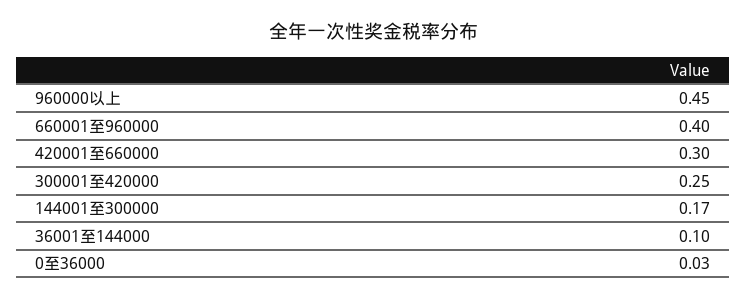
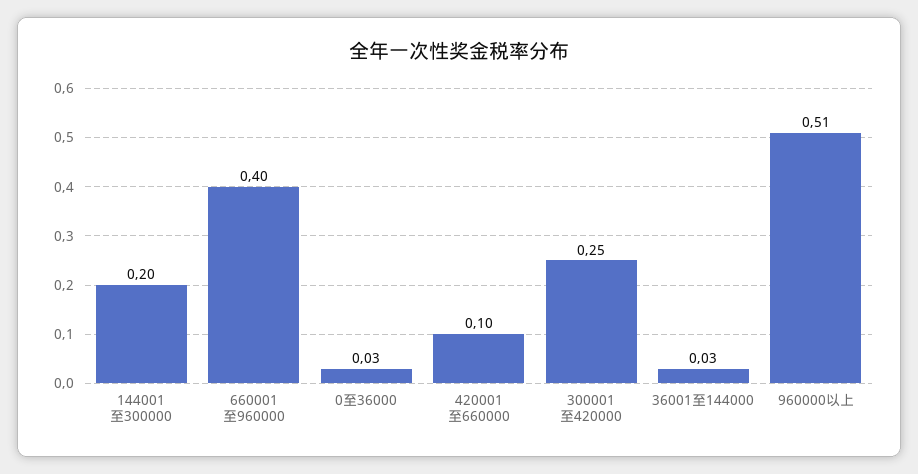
  {
-   "960000以上": 0.45,
+   "960000以上": 0.51,
    "660001至960000": 0.4,
-   "420001至660000": 0.3,
+   "420001至660000": 0.1,
    "300001至420000": 0.25,
-   "144001至300000": 0.17,
+   "144001至300000": 0.2,
-   "36001至144000": 0.1,
+   "36001至144000": 0.03,
    "0至36000": 0.03
  }

